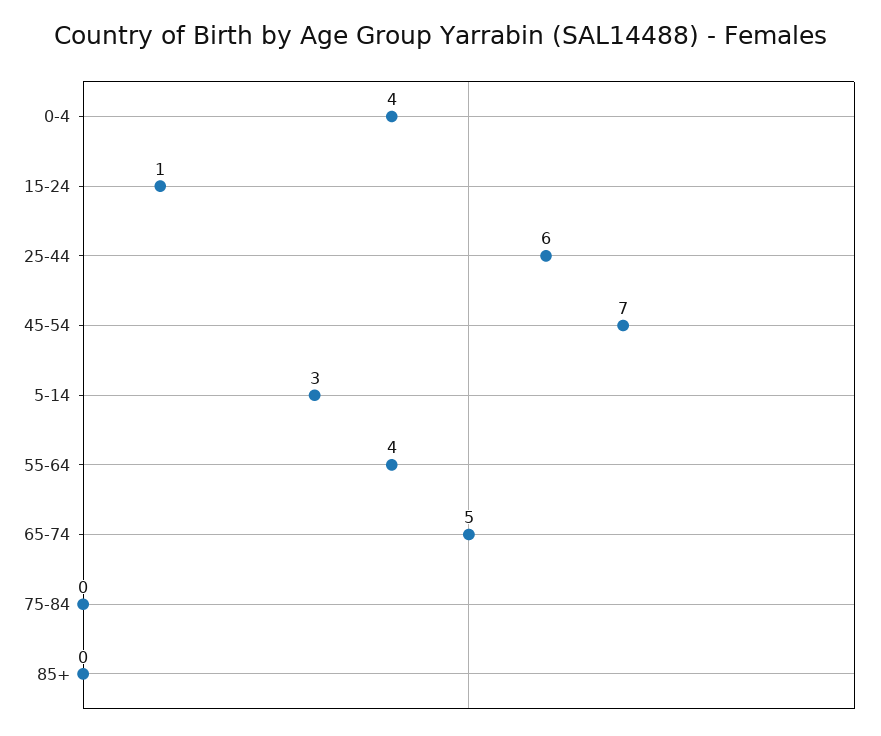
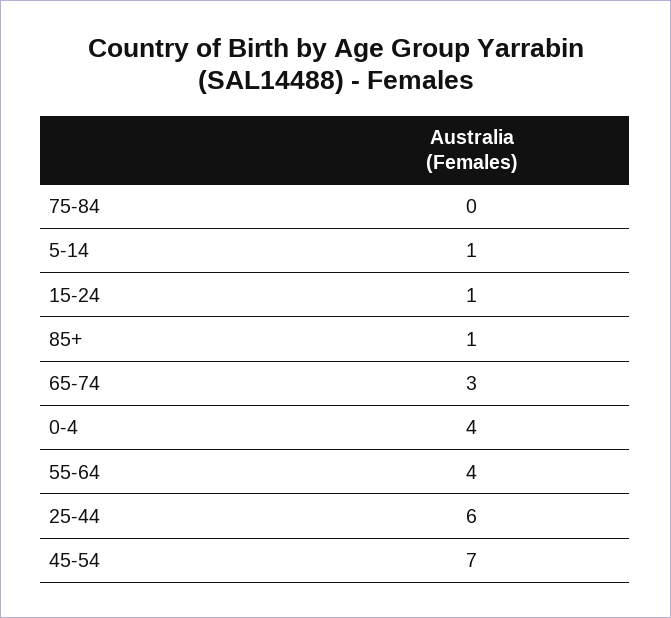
  {
    "0-4": 4,
    "15-24": 1,
    "25-44": 6,
    "45-54": 7,
-   "5-14": 3,
+   "5-14": 1,
    "55-64": 4,
-   "65-74": 5,
+   "65-74": 3,
    "75-84": 0,
-   "85+": 0
+   "85+": 1
  }

